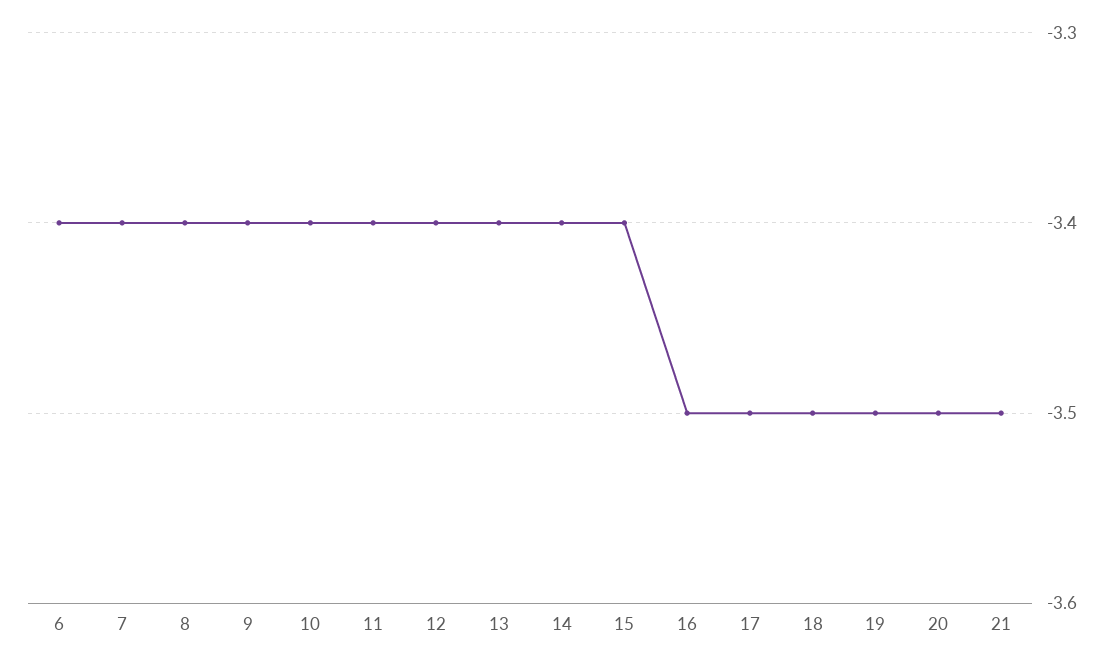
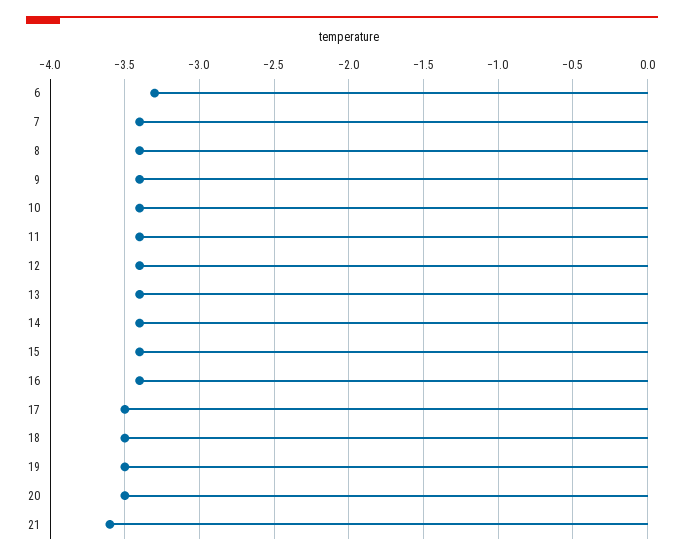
  {
-   "6": -3.4,
+   "6": -3.3,
    "7": -3.4,
    "8": -3.4,
    "9": -3.4,
    "10": -3.4,
    "11": -3.4,
    "12": -3.4,
    "13": -3.4,
    "14": -3.4,
    "15": -3.4,
-   "16": -3.5,
+   "16": -3.4,
    "17": -3.5,
    "18": -3.5,
    "19": -3.5,
    "20": -3.5,
-   "21": -3.5
+   "21": -3.6
  }

